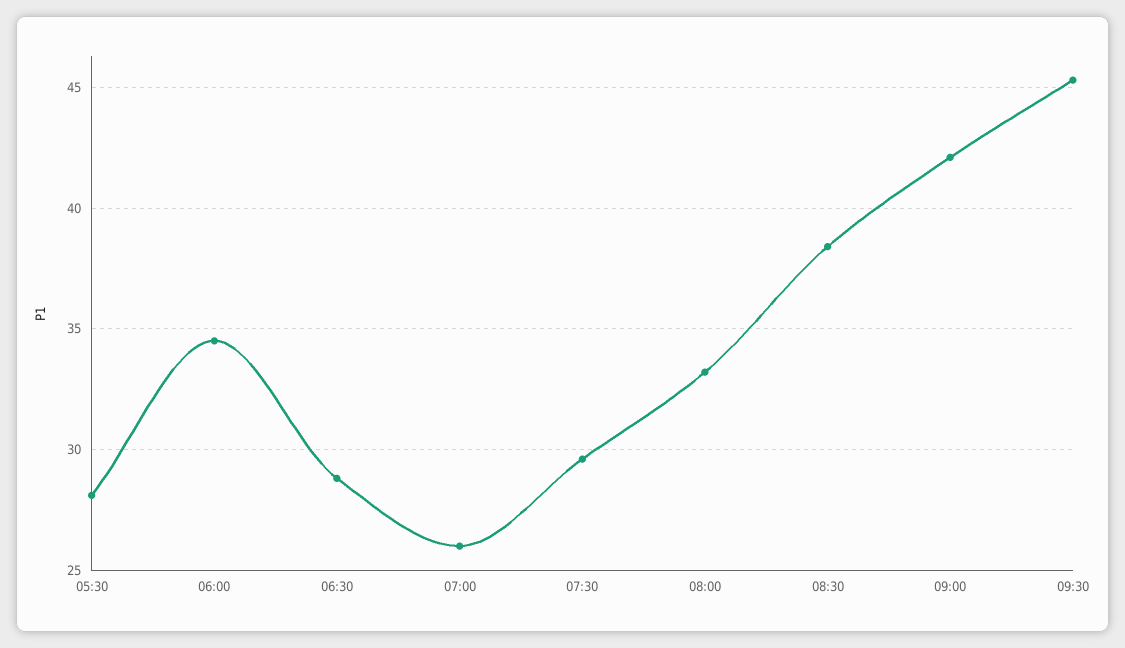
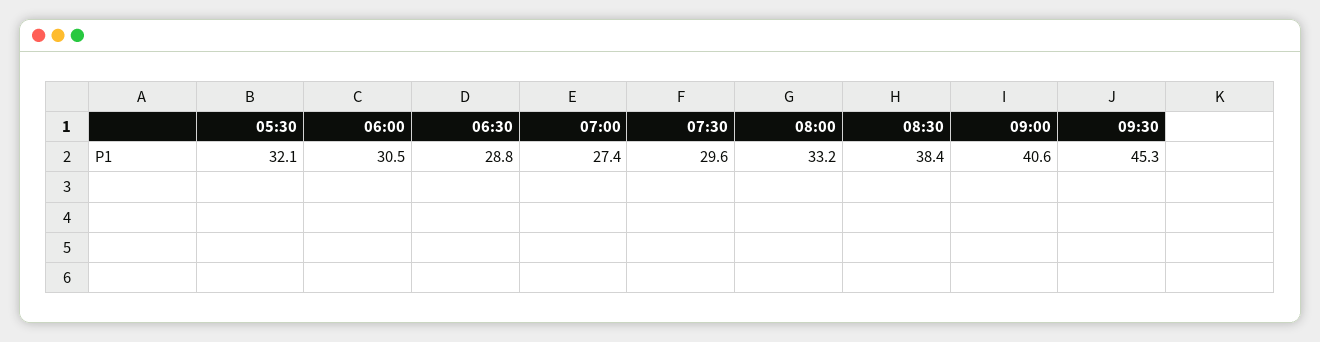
  {
-   "05:30": 28,
+   "05:30": 32.1,
-   "06:00": 34.5,
+   "06:00": 30.5,
    "06:30": 28.8,
-   "07:00": 26,
+   "07:00": 27.4,
    "07:30": 29.6,
    "08:00": 33.2,
    "08:30": 38.4,
-   "09:00": 42,
+   "09:00": 40.6,
    "09:30": 45.3
  }

